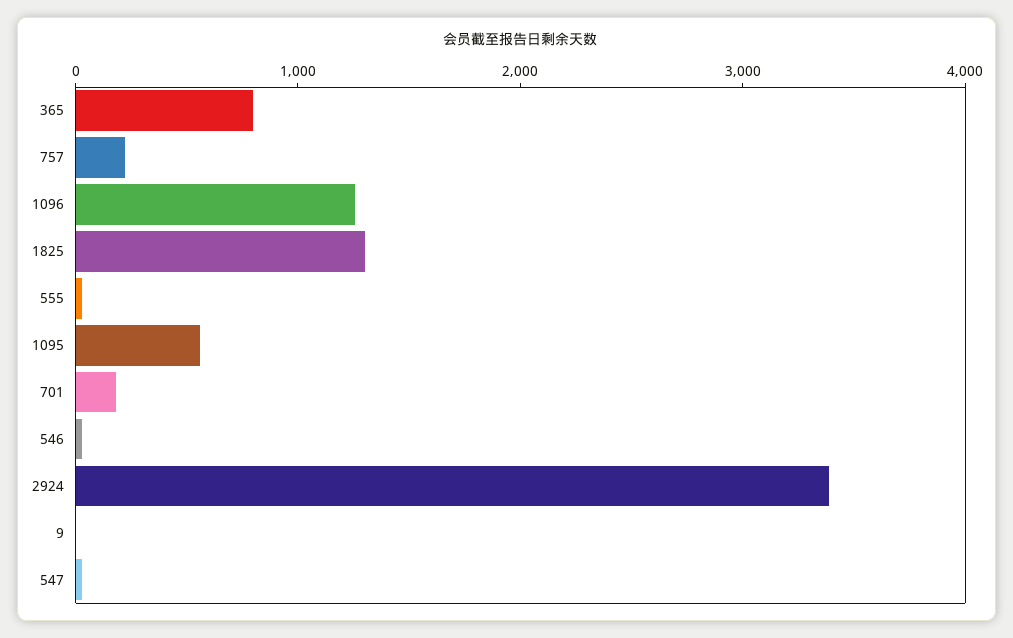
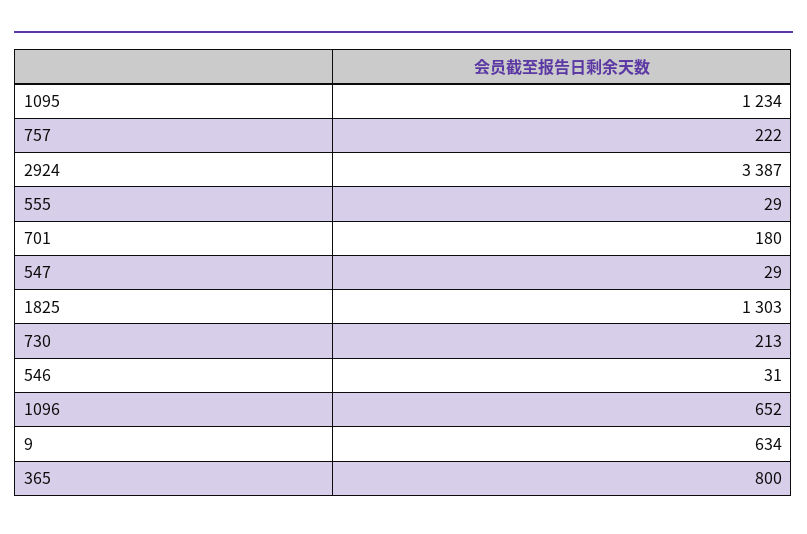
  {
    "365": 800,
    "757": 222,
-   "1096": 1200,
+   "1096": 652,
    "1825": 1303,
    "555": 29,
-   "1095": 600,
+   "1095": 1234,
    "701": 180,
    "546": 31,
    "2924": 3387,
-   "9": 0,
+   "9": 634,
-   "547": 29
+   "547": 29,
+   "730": 213
  }

